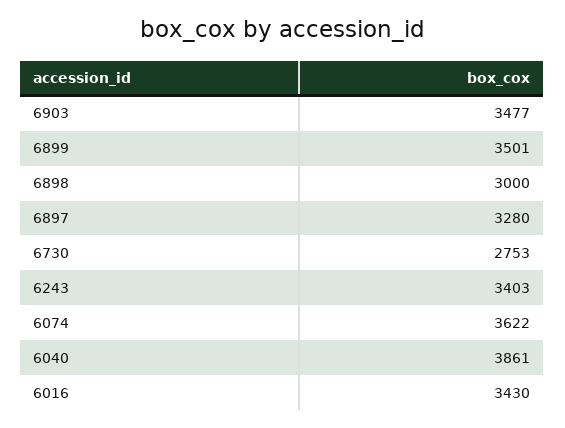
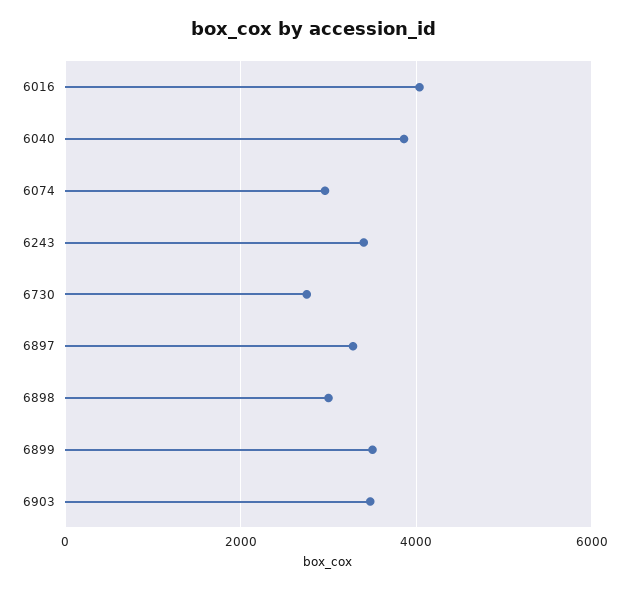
  {
    "6903": 3477,
    "6899": 3501,
    "6898": 3000,
    "6897": 3280,
    "6730": 2753,
    "6243": 3403,
-   "6074": 3622,
+   "6074": 3000,
    "6040": 3861,
-   "6016": 3430
+   "6016": 4000
  }

